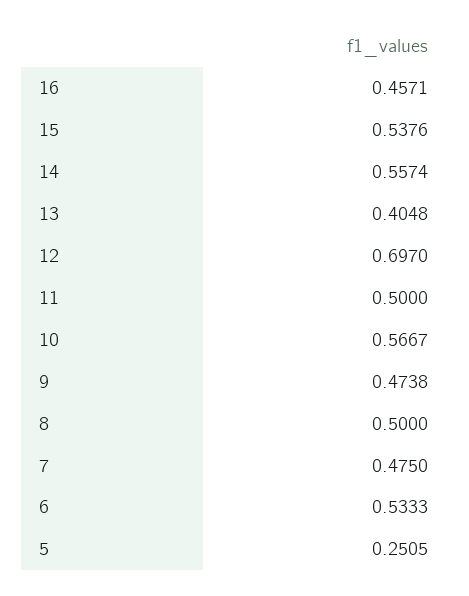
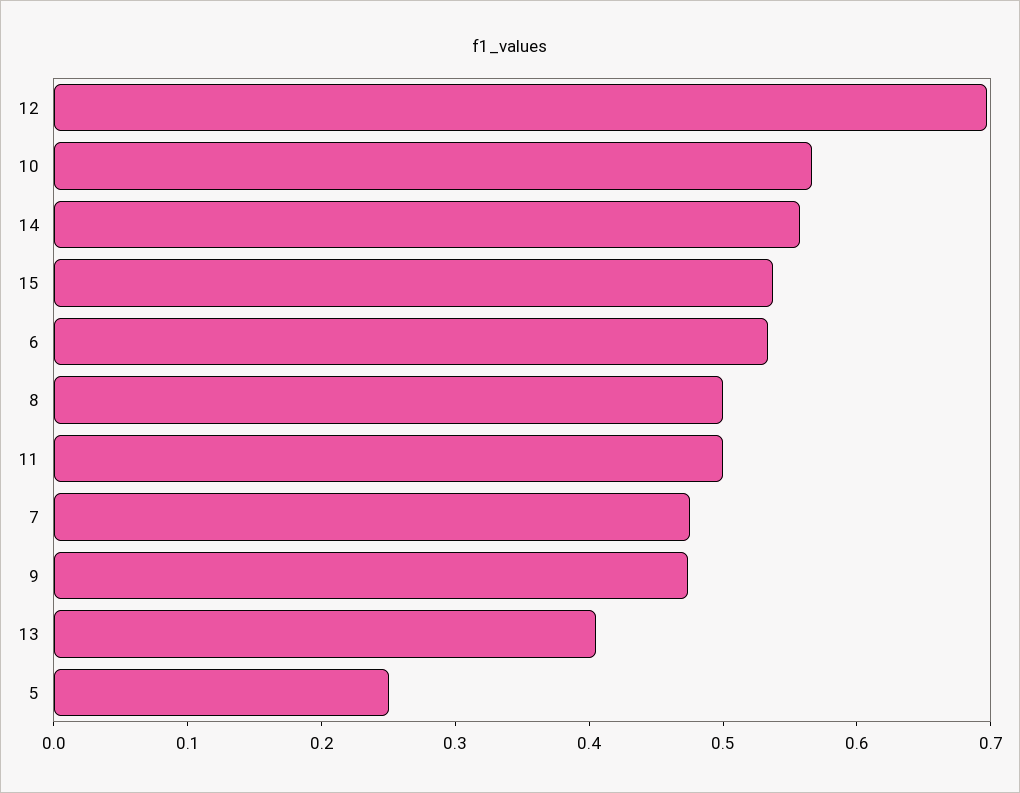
  {
-   "16": 0.4571,
    "15": 0.5376,
    "14": 0.5574,
    "13": 0.4048,
    "12": 0.697,
    "11": 0.5,
    "10": 0.5667,
    "9": 0.4738,
    "8": 0.5,
    "7": 0.475,
    "6": 0.5333,
    "5": 0.2505
  }

